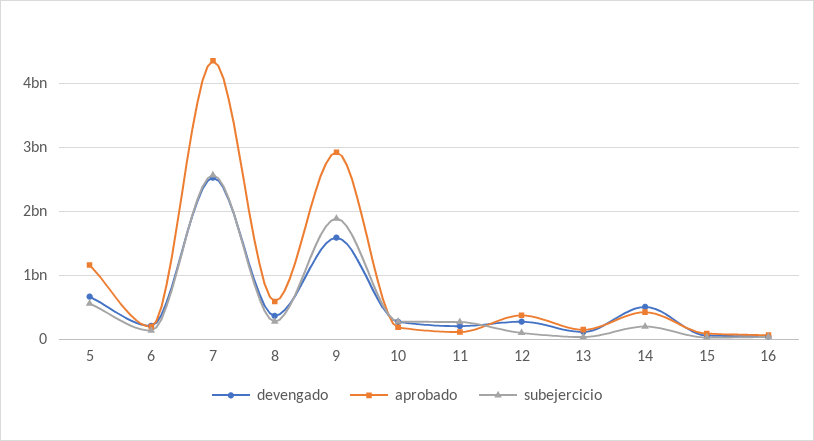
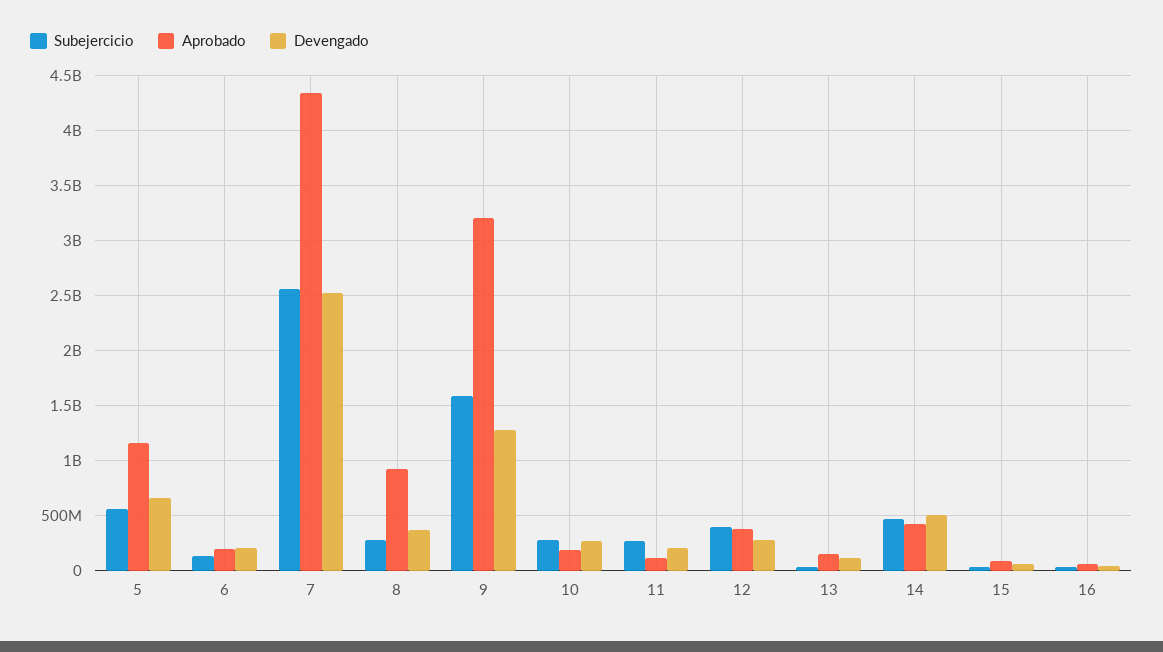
  {
    "devengado": {
      "5": 700000000,
      "6": 200000000,
      "7": 2500000000,
      "8": 400000000,
-     "9": 1600000000,
+     "9": 1300000000,
      "10": 300000000,
      "11": 200000000,
      "12": 300000000,
      "13": 100000000,
      "14": 500000000,
      "15": 100000000,
      "16": 0
    },
    "aprobado": {
      "5": 1200000000,
      "6": 200000000,
      "7": 4300000000,
-     "8": 600000000,
+     "8": 900000000,
-     "9": 2900000000,
+     "9": 3200000000,
      "10": 200000000,
      "11": 100000000,
      "12": 400000000,
      "13": 200000000,
      "14": 400000000,
      "15": 100000000,
      "16": 100000000
    },
    "subejercicio": {
      "5": 600000000,
      "6": 100000000,
      "7": 2600000000,
      "8": 300000000,
-     "9": 1900000000,
+     "9": 1600000000,
      "10": 300000000,
      "11": 300000000,
-     "12": 100000000,
+     "12": 400000000,
      "13": 0,
-     "14": 200000000,
+     "14": 500000000,
      "15": 0,
      "16": 0
    }
  }

